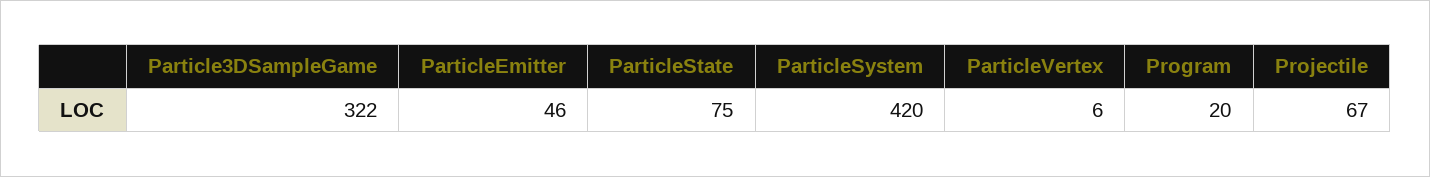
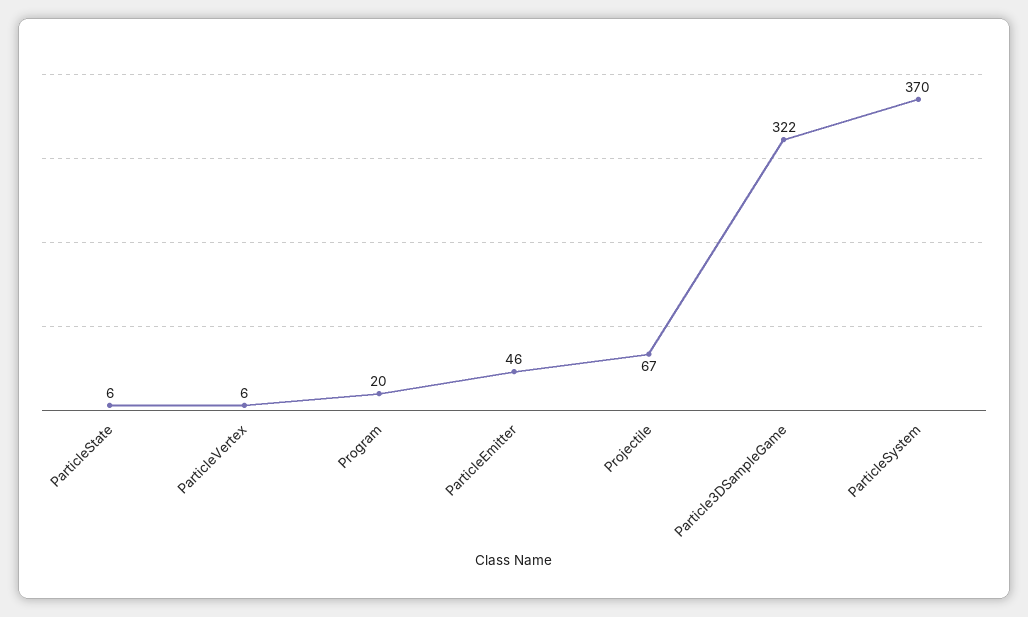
  {
    "Particle3DSampleGame": 322,
    "ParticleEmitter": 46,
-   "ParticleState": 75,
+   "ParticleState": 6,
-   "ParticleSystem": 420,
+   "ParticleSystem": 370,
    "ParticleVertex": 6,
    "Program": 20,
    "Projectile": 67
  }

